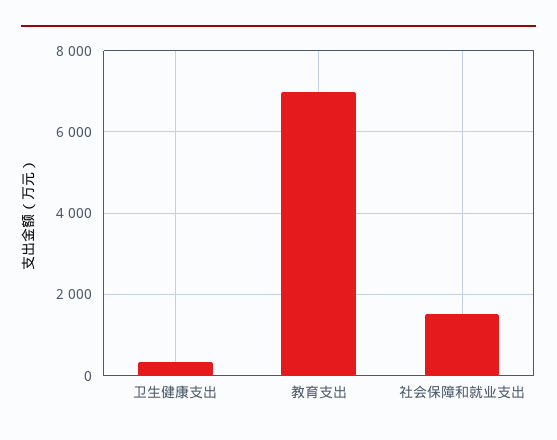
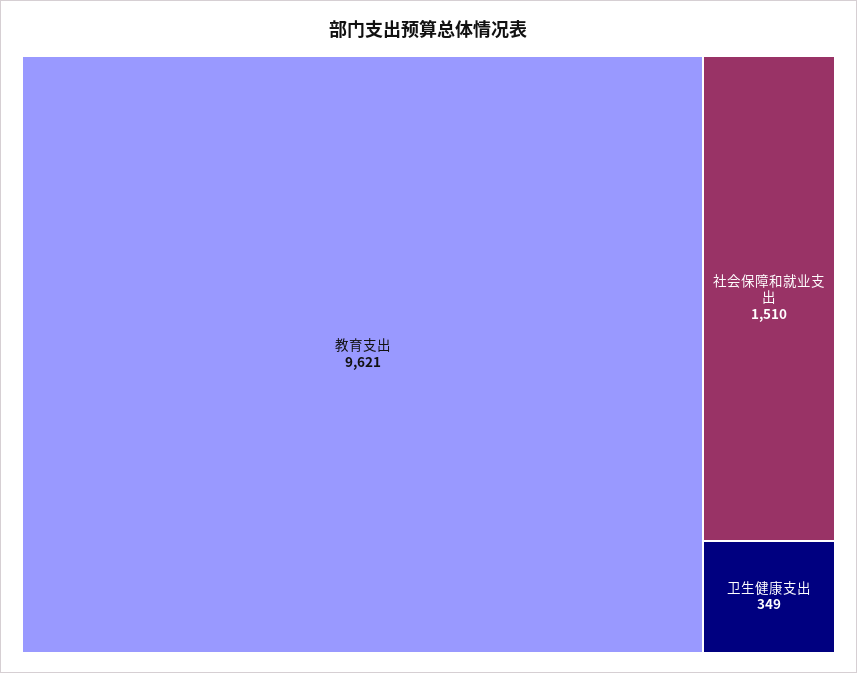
  {
    "卫生健康支出": 349,
-   "教育支出": 7000,
+   "教育支出": 9621,
    "社会保障和就业支出": 1510
  }

